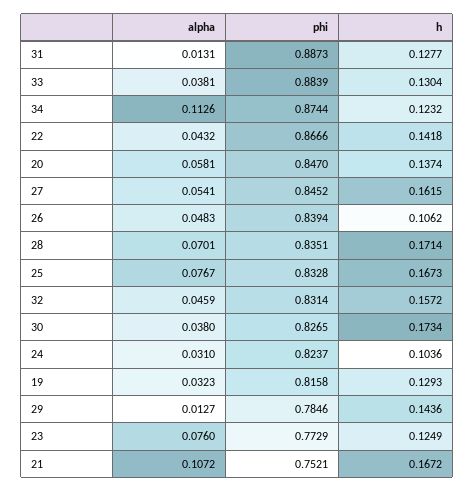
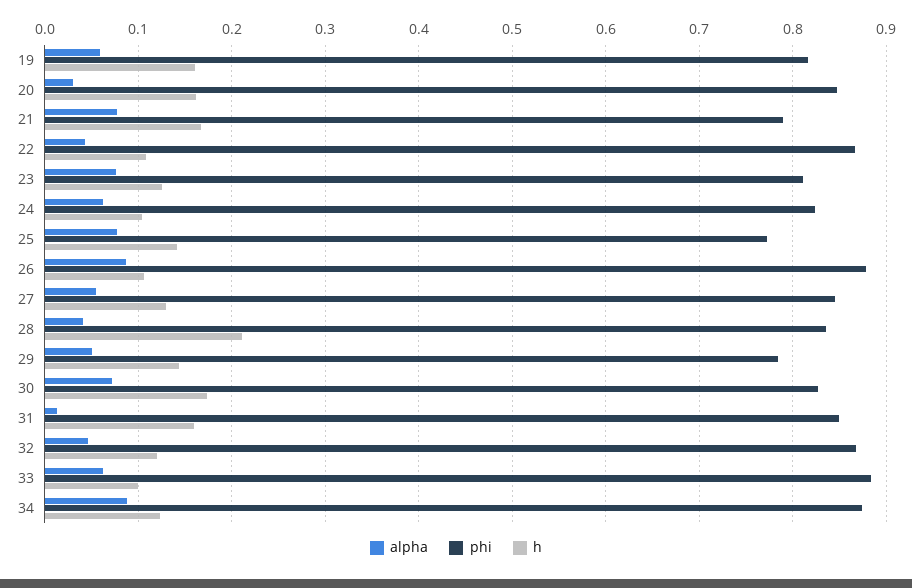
  {
    "alpha": {
      "31": 0.0131,
-     "33": 0.0381,
+     "33": 0.06,
-     "34": 0.1126,
+     "34": 0.09,
      "22": 0.0432,
-     "20": 0.0581,
+     "20": 0.03,
      "27": 0.0541,
-     "26": 0.0483,
+     "26": 0.09,
-     "28": 0.0701,
+     "28": 0.04,
      "25": 0.0767,
      "32": 0.0459,
-     "30": 0.038,
+     "30": 0.07,
-     "24": 0.031,
+     "24": 0.06,
-     "19": 0.0323,
+     "19": 0.06,
-     "29": 0.0127,
+     "29": 0.05,
      "23": 0.076,
-     "21": 0.1072
+     "21": 0.08
    },
    "phi": {
-     "31": 0.8873,
+     "31": 0.85,
      "33": 0.8839,
      "34": 0.8744,
      "22": 0.8666,
      "20": 0.847,
      "27": 0.8452,
-     "26": 0.8394,
+     "26": 0.88,
      "28": 0.8351,
-     "25": 0.8328,
+     "25": 0.77,
-     "32": 0.8314,
+     "32": 0.87,
      "30": 0.8265,
      "24": 0.8237,
      "19": 0.8158,
      "29": 0.7846,
-     "23": 0.7729,
+     "23": 0.81,
-     "21": 0.7521
+     "21": 0.79
    },
    "h": {
-     "31": 0.1277,
+     "31": 0.16,
-     "33": 0.1304,
+     "33": 0.1,
      "34": 0.1232,
-     "22": 0.1418,
+     "22": 0.11,
-     "20": 0.1374,
+     "20": 0.16,
-     "27": 0.1615,
+     "27": 0.13,
      "26": 0.1062,
-     "28": 0.1714,
+     "28": 0.21,
-     "25": 0.1673,
+     "25": 0.14,
-     "32": 0.1572,
+     "32": 0.12,
      "30": 0.1734,
      "24": 0.1036,
-     "19": 0.1293,
+     "19": 0.16,
      "29": 0.1436,
      "23": 0.1249,
      "21": 0.1672
    }
  }

